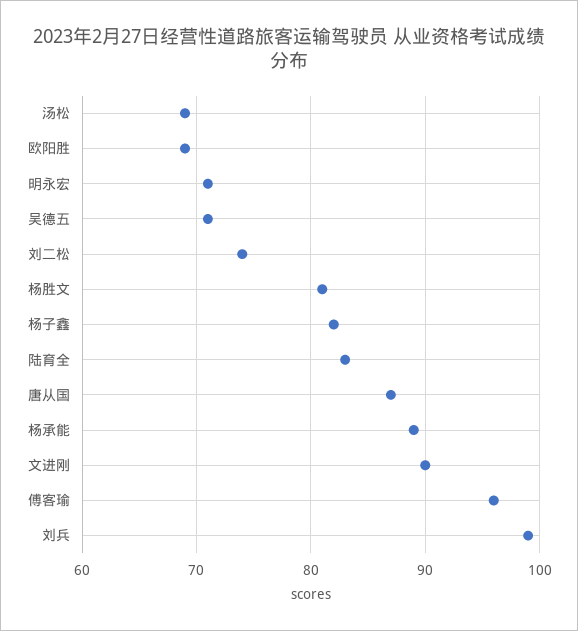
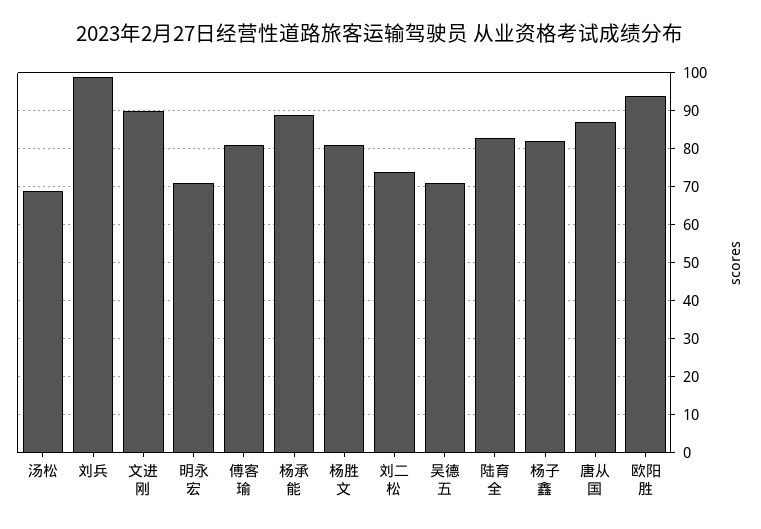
  {
    "汤松": 69,
-   "欧阳胜": 69,
+   "欧阳胜": 95,
    "明永宏": 71,
    "吴德五": 71,
    "刘二松": 74,
    "杨胜文": 81,
    "杨子鑫": 82,
    "陆育全": 83,
    "唐从国": 87,
    "杨承能": 89,
    "文进刚": 90,
-   "傅客瑜": 96,
+   "傅客瑜": 80,
    "刘兵": 99
  }

